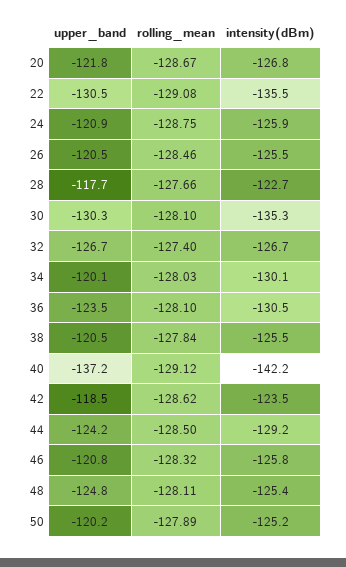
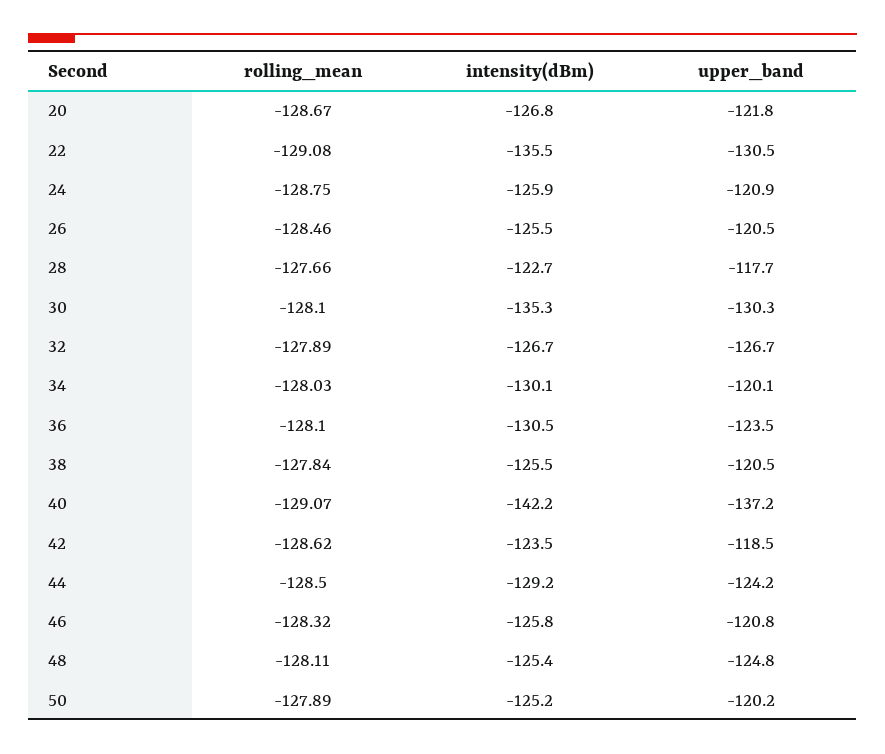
  {
    "upper_band": {
      "20": -121.8,
      "22": -130.5,
      "24": -120.9,
      "26": -120.5,
      "28": -117.7,
      "30": -130.3,
      "32": -126.7,
      "34": -120.1,
      "36": -123.5,
      "38": -120.5,
      "40": -137.2,
      "42": -118.5,
      "44": -124.2,
      "46": -120.8,
      "48": -124.8,
      "50": -120.2
    },
    "rolling_mean": {
      "20": -128.67,
      "22": -129.08,
      "24": -128.75,
      "26": -128.46,
      "28": -127.66,
      "30": -128.1,
-     "32": -127.4,
+     "32": -127.89,
      "34": -128.03,
      "36": -128.1,
      "38": -127.84,
-     "40": -129.12,
+     "40": -129.07,
      "42": -128.62,
      "44": -128.5,
      "46": -128.32,
      "48": -128.11,
      "50": -127.89
    },
    "intensity(dBm)": {
      "20": -126.8,
      "22": -135.5,
      "24": -125.9,
      "26": -125.5,
      "28": -122.7,
      "30": -135.3,
      "32": -126.7,
      "34": -130.1,
      "36": -130.5,
      "38": -125.5,
      "40": -142.2,
      "42": -123.5,
      "44": -129.2,
      "46": -125.8,
      "48": -125.4,
      "50": -125.2
    }
  }

